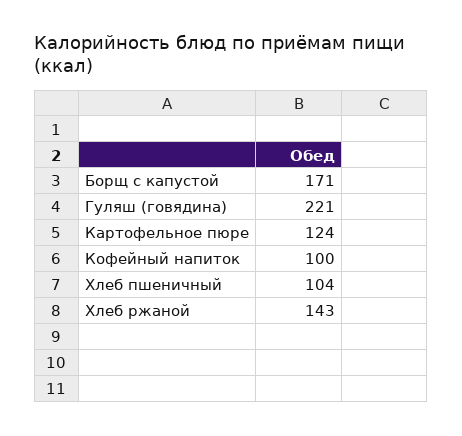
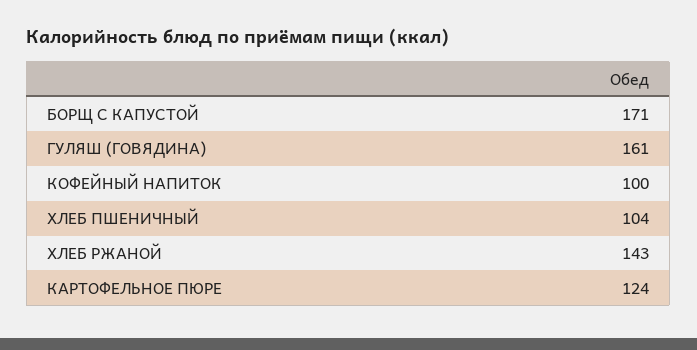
  {
    "Борщ с капустой": 171,
-   "Гуляш (говядина)": 221,
+   "Гуляш (говядина)": 161,
    "Картофельное пюре": 124,
    "Кофейный напиток": 100,
    "Хлеб пшеничный": 104,
    "Хлеб ржаной": 143
  }

